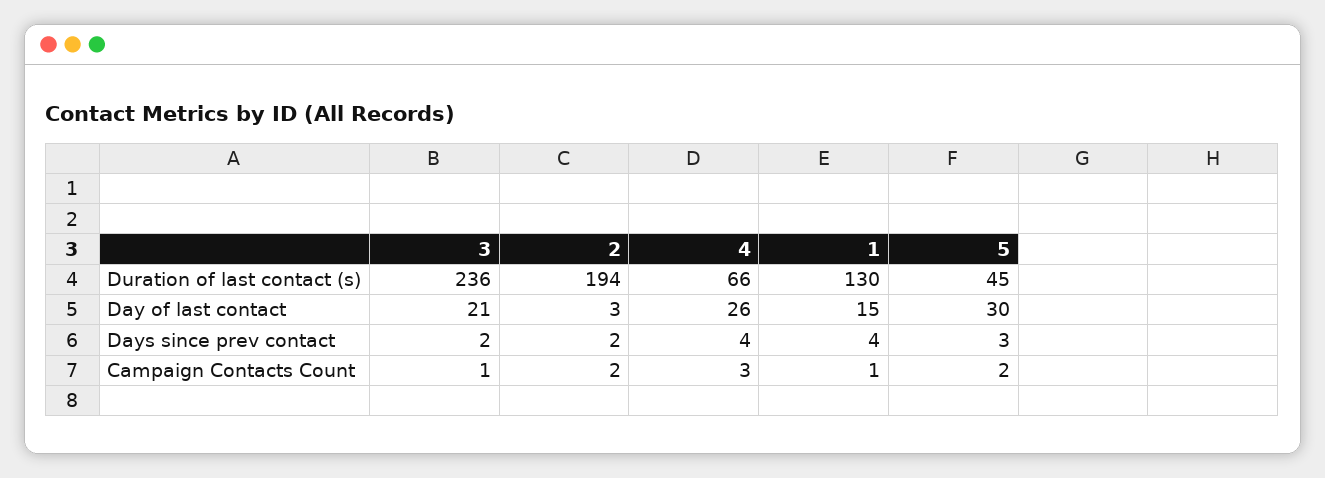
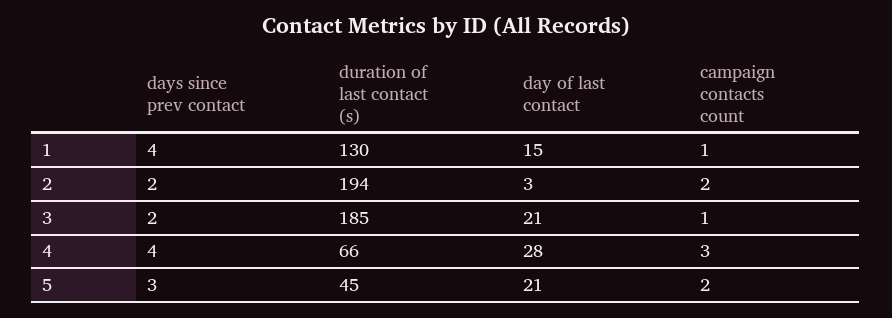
  {
    "3": {
-     "Duration of last contact (s)": 236,
+     "Duration of last contact (s)": 185,
      "Day of last contact": 21,
      "Days since prev contact": 2,
      "Campaign Contacts Count": 1
    },
    "2": {
      "Duration of last contact (s)": 194,
      "Day of last contact": 3,
      "Days since prev contact": 2,
      "Campaign Contacts Count": 2
    },
    "4": {
      "Duration of last contact (s)": 66,
-     "Day of last contact": 26,
+     "Day of last contact": 28,
      "Days since prev contact": 4,
      "Campaign Contacts Count": 3
    },
    "1": {
      "Duration of last contact (s)": 130,
      "Day of last contact": 15,
      "Days since prev contact": 4,
      "Campaign Contacts Count": 1
    },
    "5": {
      "Duration of last contact (s)": 45,
-     "Day of last contact": 30,
+     "Day of last contact": 21,
      "Days since prev contact": 3,
      "Campaign Contacts Count": 2
    }
  }

